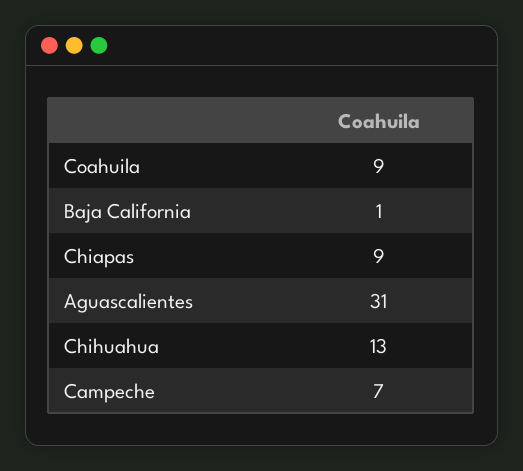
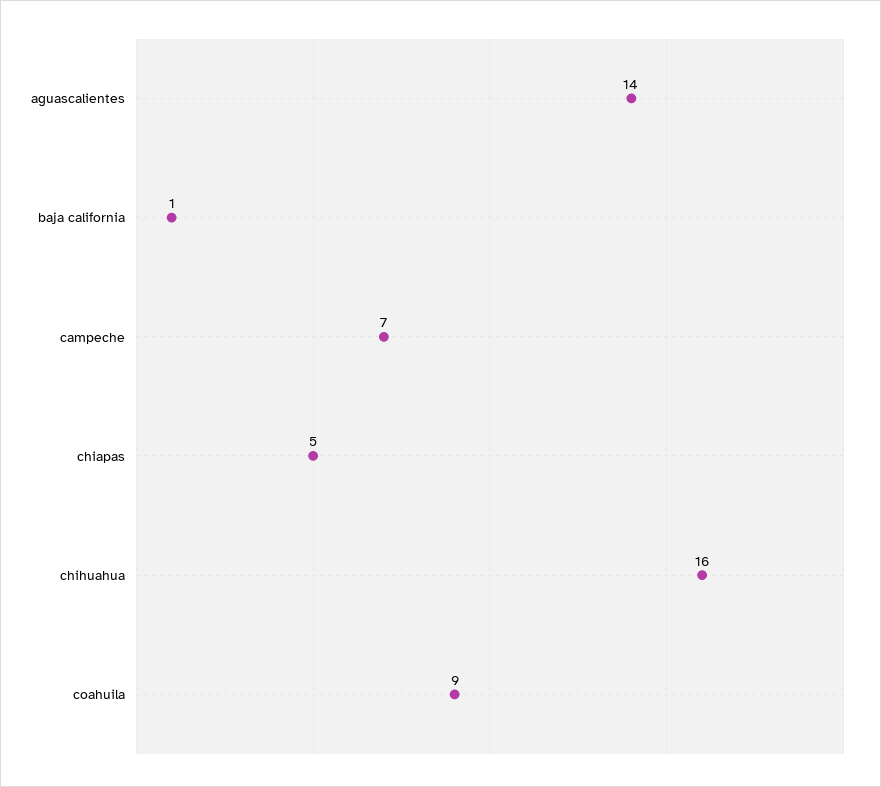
  {
    "Coahuila": 9,
    "Baja California": 1,
-   "Chiapas": 9,
+   "Chiapas": 5,
-   "Aguascalientes": 31,
+   "Aguascalientes": 14,
-   "Chihuahua": 13,
+   "Chihuahua": 16,
    "Campeche": 7
  }

